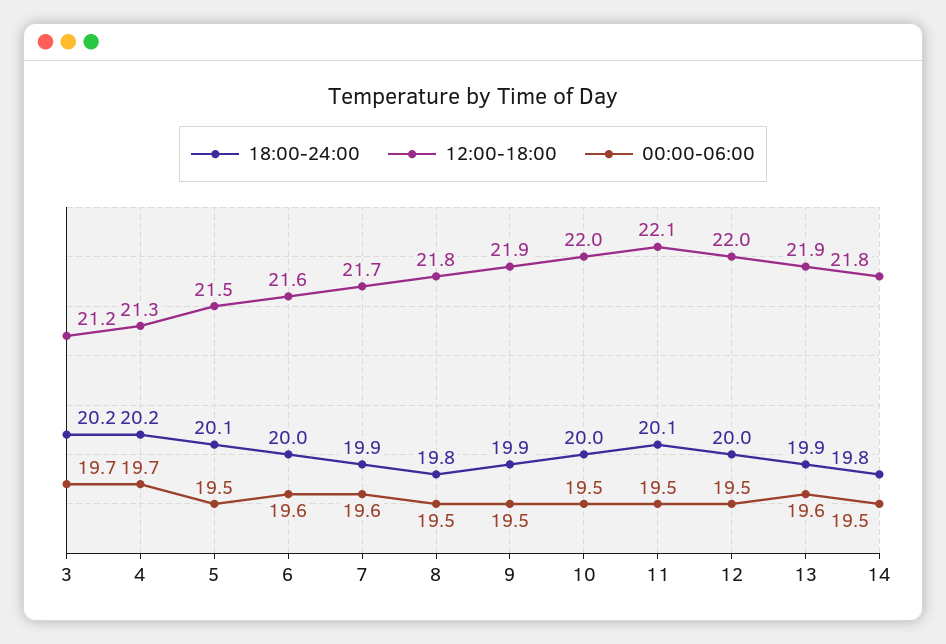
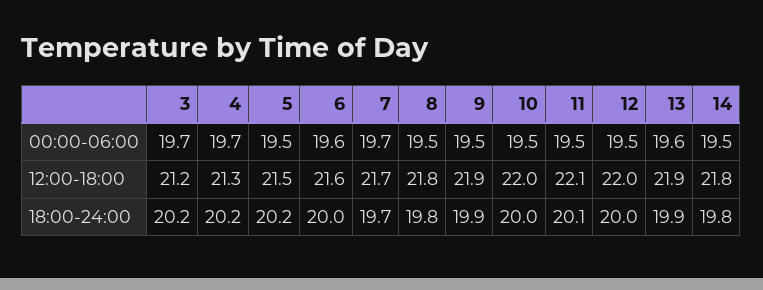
  {
    "18:00-24:00": {
      "3": 20.2,
      "4": 20.2,
-     "5": 20.1,
+     "5": 20.2,
      "6": 20,
-     "7": 19.9,
+     "7": 19.7,
      "8": 19.8,
      "9": 19.9,
      "10": 20,
      "11": 20.1,
      "12": 20,
      "13": 19.9,
      "14": 19.8
    },
    "12:00-18:00": {
      "3": 21.2,
      "4": 21.3,
      "5": 21.5,
      "6": 21.6,
      "7": 21.7,
      "8": 21.8,
      "9": 21.9,
      "10": 22,
      "11": 22.1,
      "12": 22,
      "13": 21.9,
      "14": 21.8
    },
    "00:00-06:00": {
      "3": 19.7,
      "4": 19.7,
      "5": 19.5,
      "6": 19.6,
-     "7": 19.6,
+     "7": 19.7,
      "8": 19.5,
      "9": 19.5,
      "10": 19.5,
      "11": 19.5,
      "12": 19.5,
      "13": 19.6,
      "14": 19.5
    }
  }

